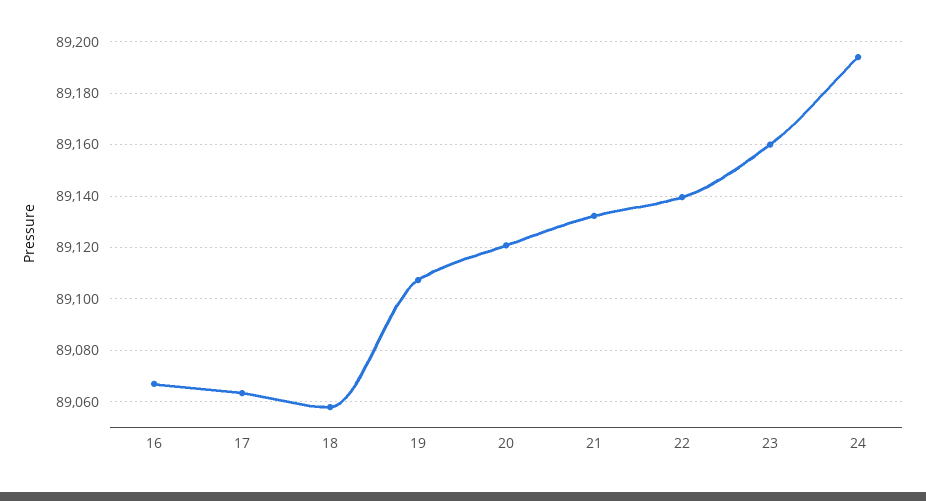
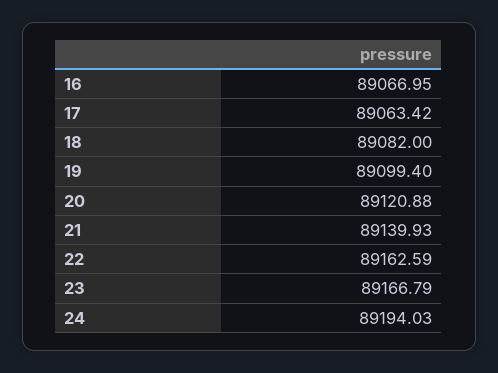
  {
    "16": 89066.95,
    "17": 89063.42,
-   "18": 89057.5,
+   "18": 89082,
-   "19": 89107.5,
+   "19": 89099.4,
    "20": 89120.88,
-   "21": 89132.5,
+   "21": 89139.93,
-   "22": 89140,
+   "22": 89162.59,
-   "23": 89160,
+   "23": 89166.79,
    "24": 89194.03
  }

